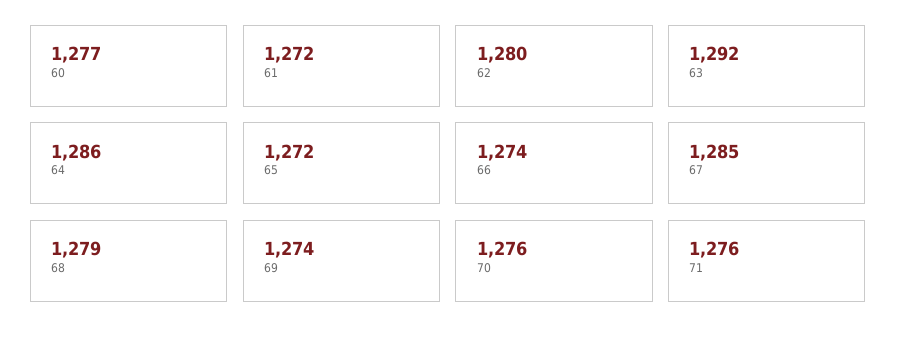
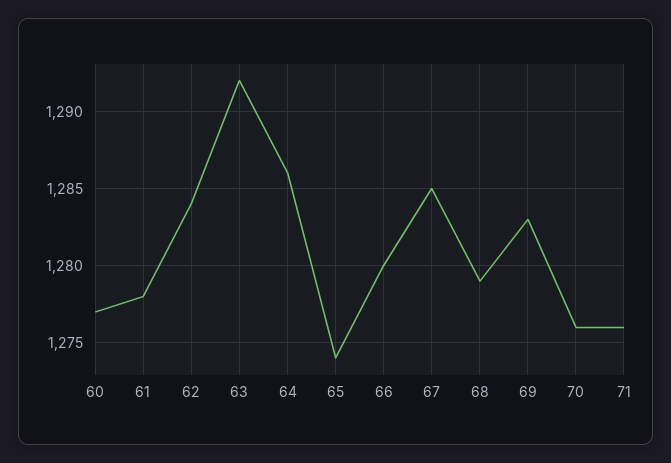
  {
    "60": 1277,
-   "61": 1272,
+   "61": 1278,
-   "62": 1280,
+   "62": 1284,
    "63": 1292,
    "64": 1286,
-   "65": 1272,
+   "65": 1274,
-   "66": 1274,
+   "66": 1280,
    "67": 1285,
    "68": 1279,
-   "69": 1274,
+   "69": 1283,
    "70": 1276,
    "71": 1276
  }

